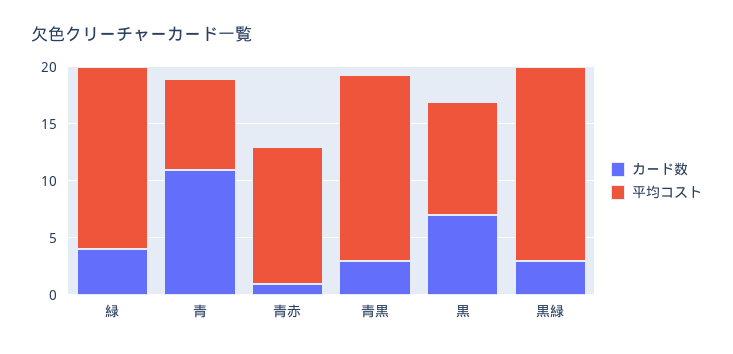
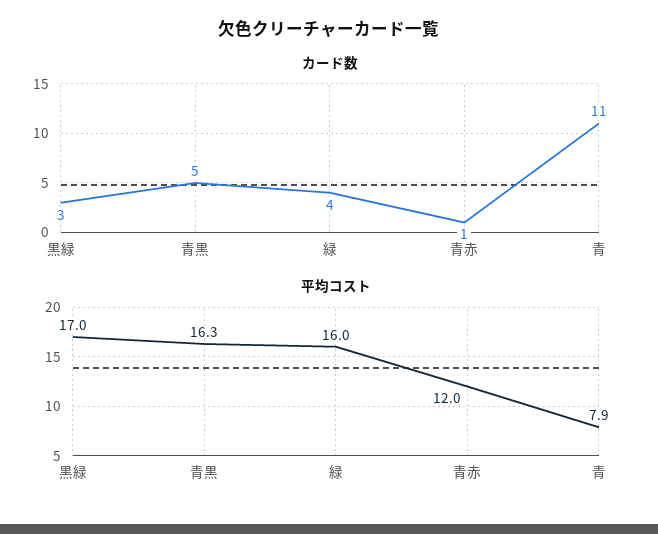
  {
    "カード数": {
      "緑": 4,
      "青": 11,
      "青赤": 1,
-     "青黒": 3,
+     "青黒": 5,
-     "黒": 7,
      "黒緑": 3
    },
    "平均コスト": {
      "緑": 16,
      "青": 7.9,
      "青赤": 12,
      "青黒": 16.3,
-     "黒": 10,
      "黒緑": 17
    }
  }

